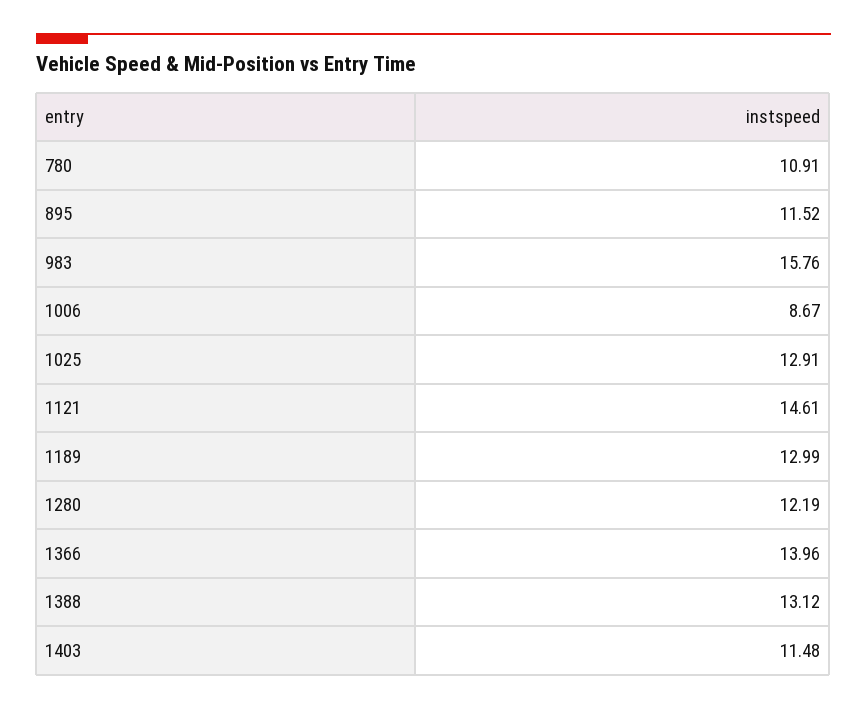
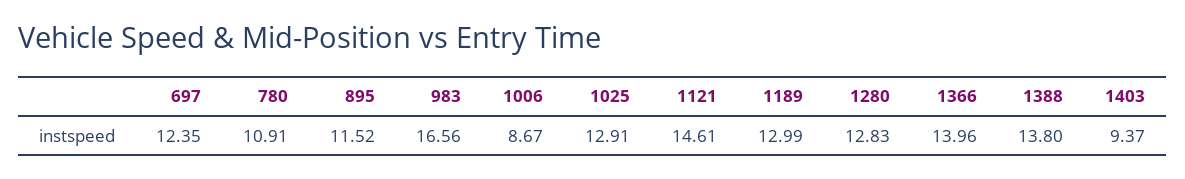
  {
    "780": 10.91,
    "895": 11.52,
-   "983": 15.76,
+   "983": 16.56,
    "1006": 8.67,
    "1025": 12.91,
    "1121": 14.61,
    "1189": 12.99,
-   "1280": 12.19,
+   "1280": 12.83,
    "1366": 13.96,
-   "1388": 13.12,
+   "1388": 13.8,
-   "1403": 11.48
+   "1403": 9.37,
+   "697": 12.35
  }

